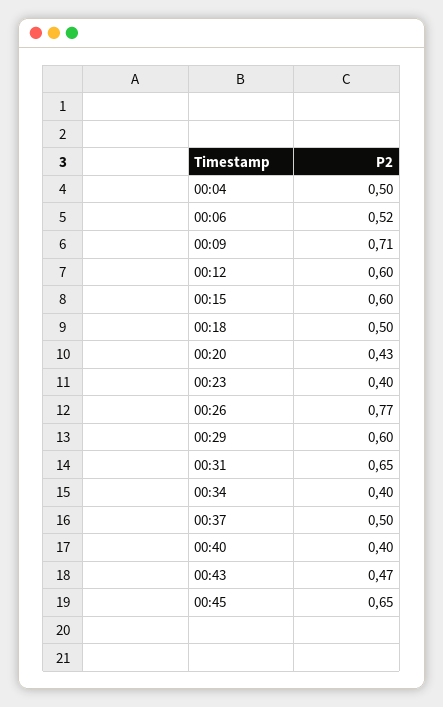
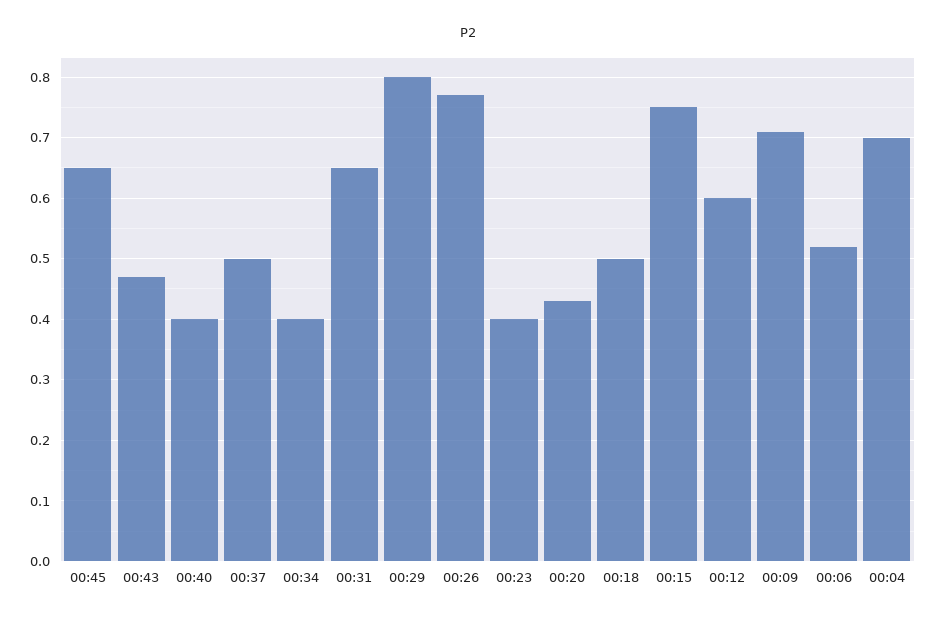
  {
-   "00:04": 0.5,
+   "00:04": 0.7,
    "00:06": 0.52,
    "00:09": 0.71,
    "00:12": 0.6,
-   "00:15": 0.6,
+   "00:15": 0.75,
    "00:18": 0.5,
    "00:20": 0.43,
    "00:23": 0.4,
    "00:26": 0.77,
-   "00:29": 0.6,
+   "00:29": 0.8,
    "00:31": 0.65,
    "00:34": 0.4,
    "00:37": 0.5,
    "00:40": 0.4,
    "00:43": 0.47,
    "00:45": 0.65
  }

